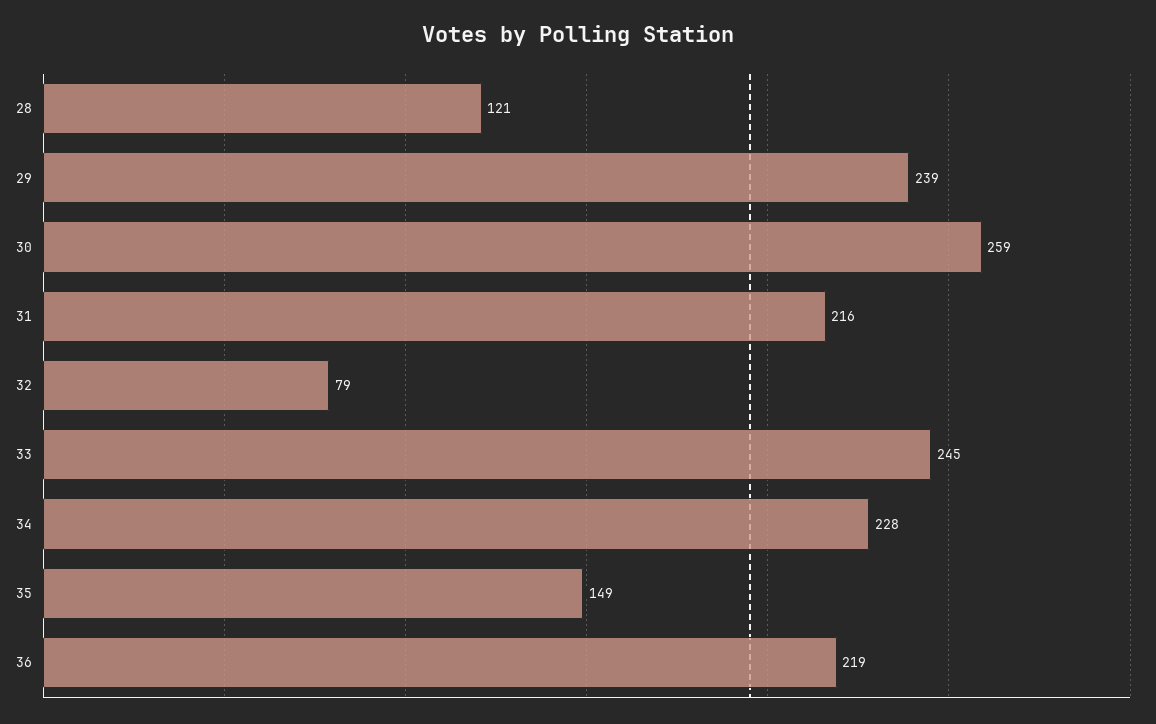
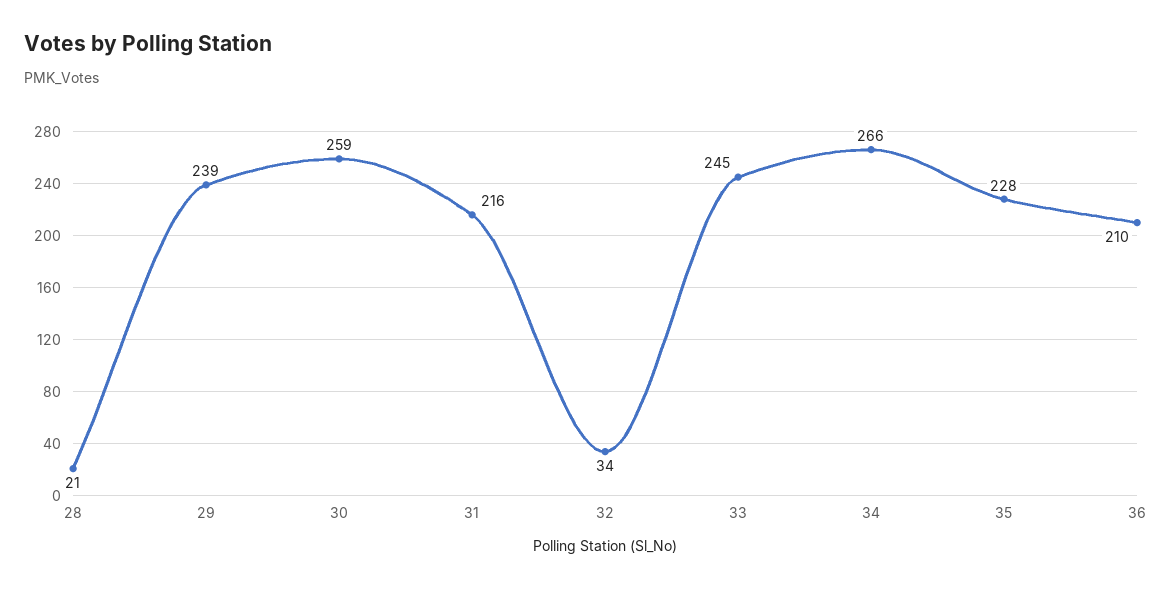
  {
-   "28": 121,
+   "28": 21,
    "29": 239,
    "30": 259,
    "31": 216,
-   "32": 79,
+   "32": 34,
    "33": 245,
-   "34": 228,
+   "34": 266,
-   "35": 149,
+   "35": 228,
-   "36": 219
+   "36": 210
  }

